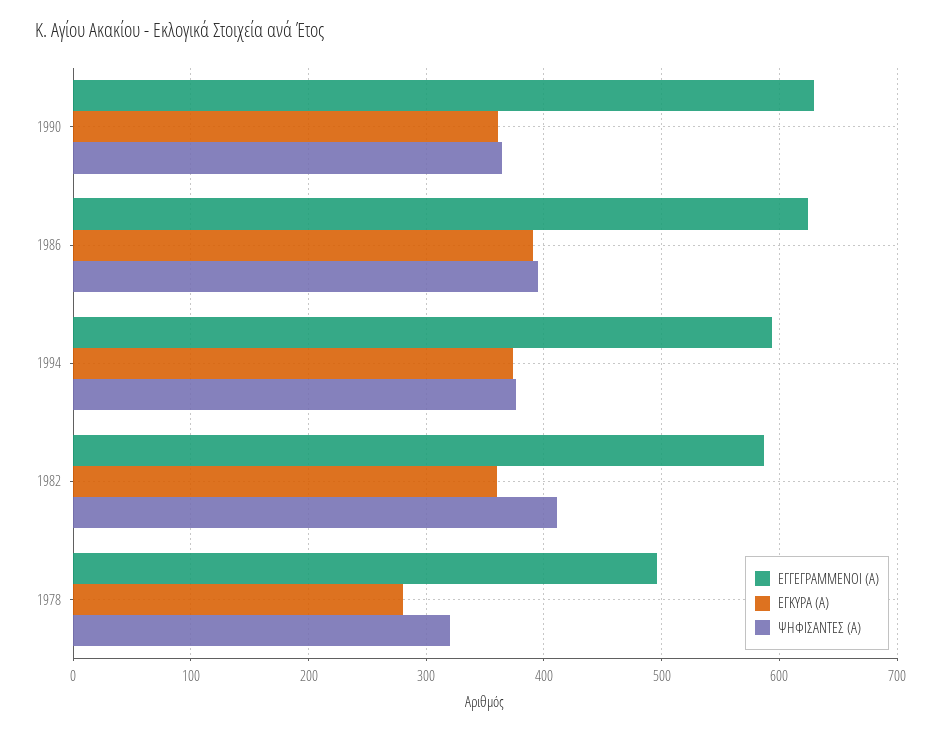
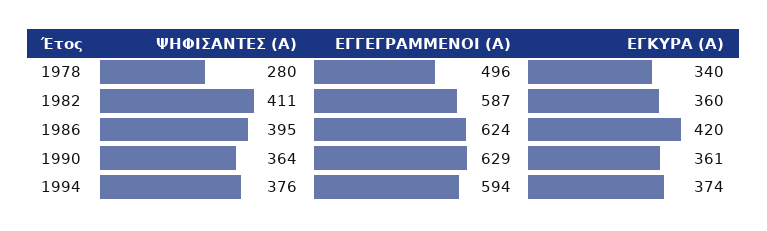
  {
    "ΕΓΓΕΓΡΑΜΜΕΝΟΙ (Α)": {
      "1990": 629,
      "1986": 624,
      "1994": 594,
      "1982": 587,
      "1978": 496
    },
    "ΕΓΚΥΡΑ (Α)": {
      "1990": 361,
-     "1986": 390,
+     "1986": 420,
      "1994": 374,
      "1982": 360,
-     "1978": 280
+     "1978": 340
    },
    "ΨΗΦΙΣΑΝΤΕΣ (Α)": {
      "1990": 364,
      "1986": 395,
      "1994": 376,
      "1982": 411,
-     "1978": 320
+     "1978": 280
    }
  }

